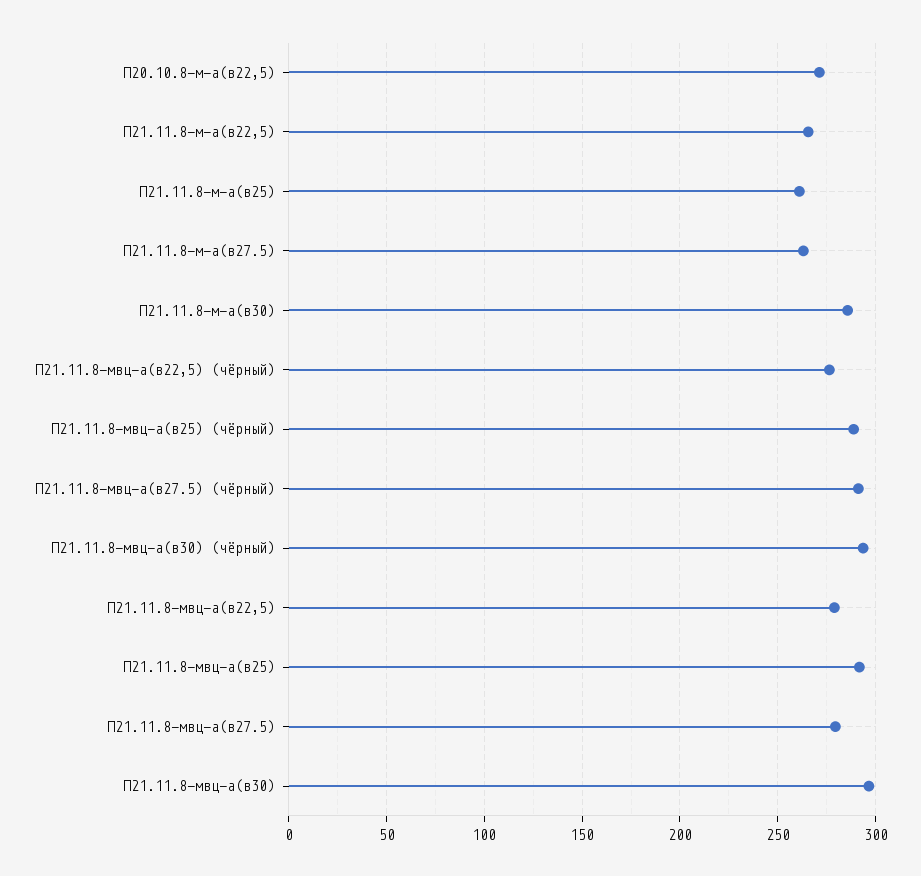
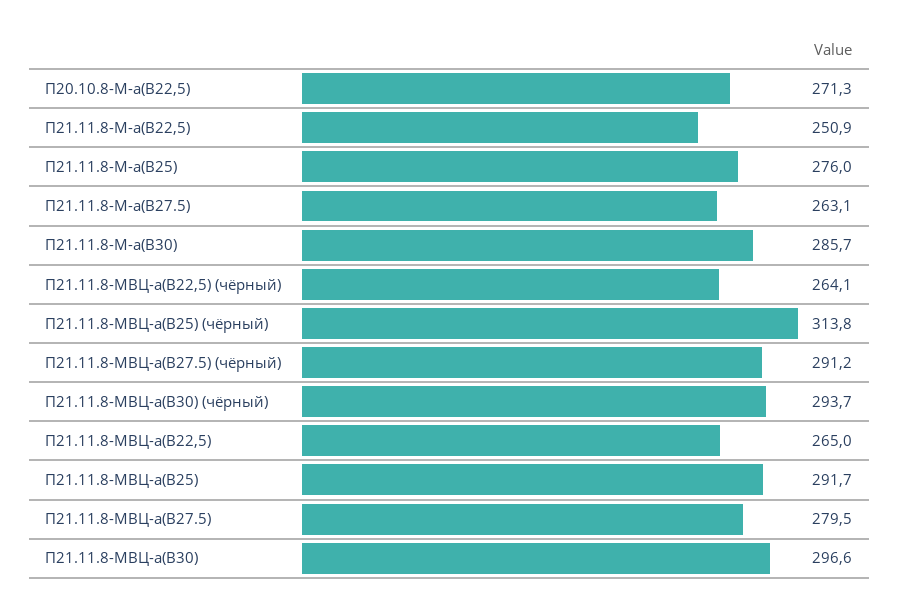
  {
    "П20.10.8-м-а(в22,5)": 271.3,
-   "П21.11.8-м-а(в22,5)": 265,
+   "П21.11.8-м-а(в22,5)": 250.9,
-   "П21.11.8-м-а(в25)": 260,
+   "П21.11.8-м-а(в25)": 276,
    "П21.11.8-м-а(в27.5)": 263.1,
    "П21.11.8-м-а(в30)": 285.7,
-   "П21.11.8-мвц-а(в22,5) (чёрный)": 275,
+   "П21.11.8-мвц-а(в22,5) (чёрный)": 264.1,
-   "П21.11.8-мвц-а(в25) (чёрный)": 290,
+   "П21.11.8-мвц-а(в25) (чёрный)": 313.8,
    "П21.11.8-мвц-а(в27.5) (чёрный)": 291.2,
    "П21.11.8-мвц-а(в30) (чёрный)": 293.7,
-   "П21.11.8-мвц-а(в22,5)": 280,
+   "П21.11.8-мвц-а(в22,5)": 265,
    "П21.11.8-мвц-а(в25)": 291.7,
    "П21.11.8-мвц-а(в27.5)": 279.5,
    "П21.11.8-мвц-а(в30)": 296.6
  }

